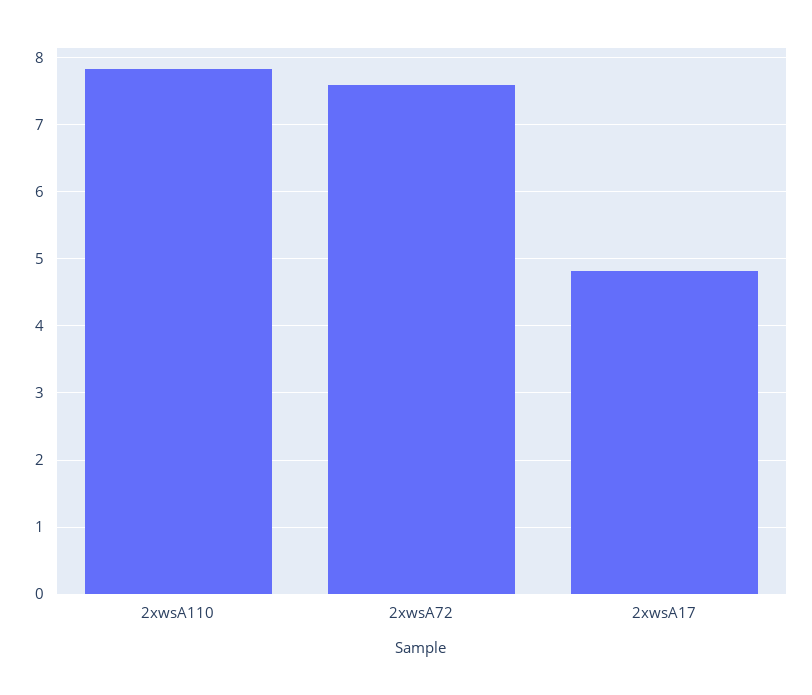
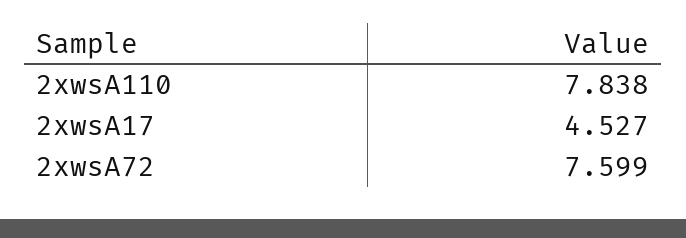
  {
    "2xwsA110": 7.838,
    "2xwsA72": 7.599,
-   "2xwsA17": 4.8
+   "2xwsA17": 4.527
  }

